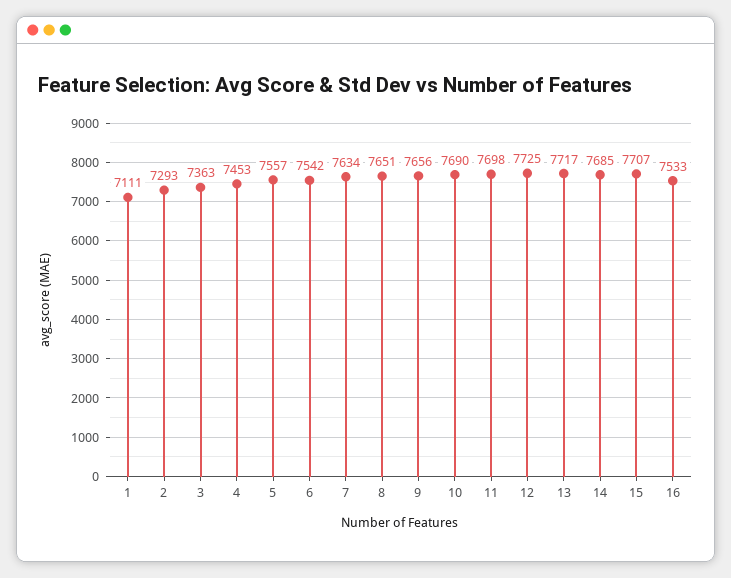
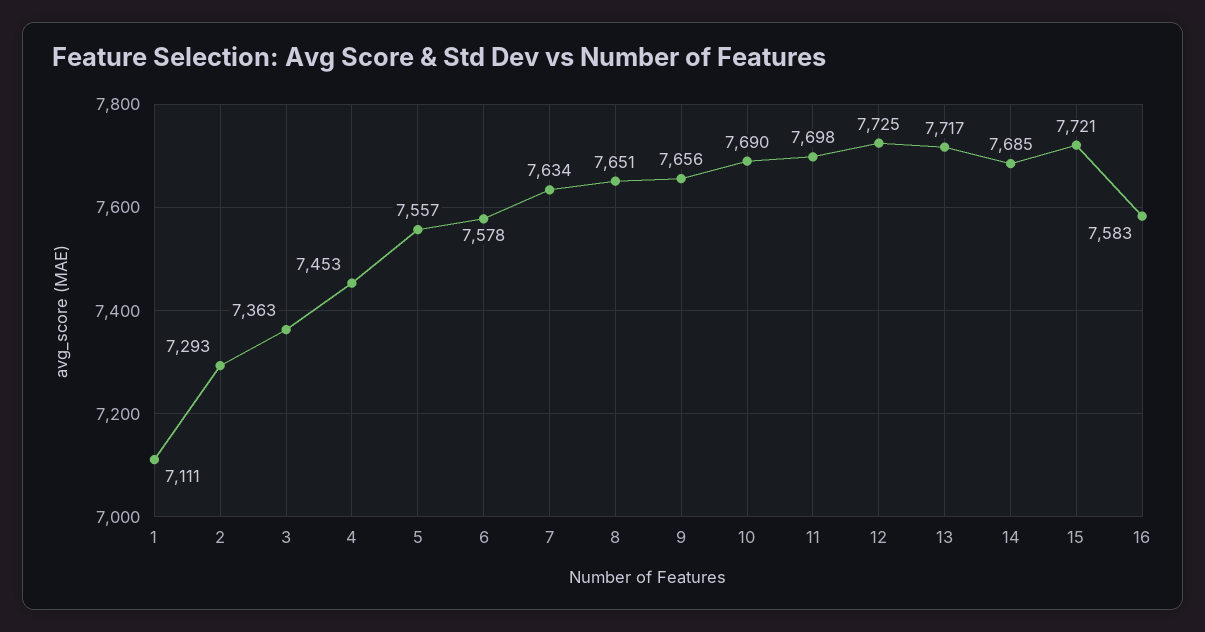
  {
    "1": 7111,
    "2": 7293,
    "3": 7363,
    "4": 7453,
    "5": 7557,
-   "6": 7542,
+   "6": 7578,
    "7": 7634,
    "8": 7651,
    "9": 7656,
    "10": 7690,
    "11": 7698,
    "12": 7725,
    "13": 7717,
    "14": 7685,
-   "15": 7707,
+   "15": 7721,
-   "16": 7533
+   "16": 7583
  }

